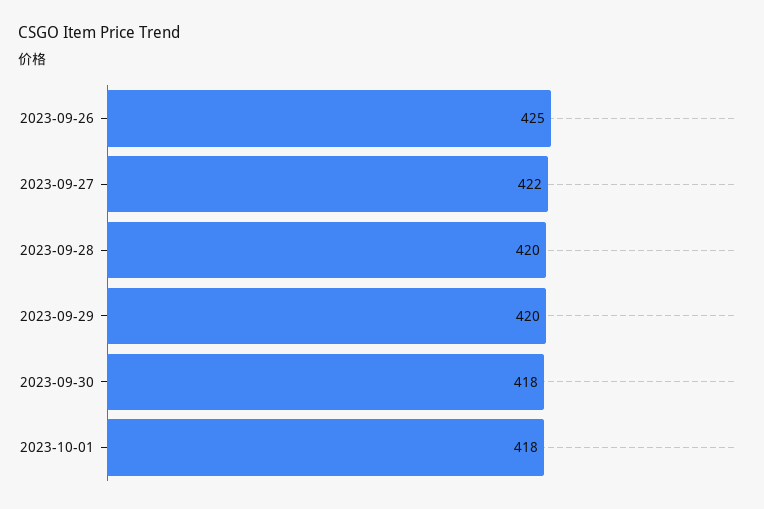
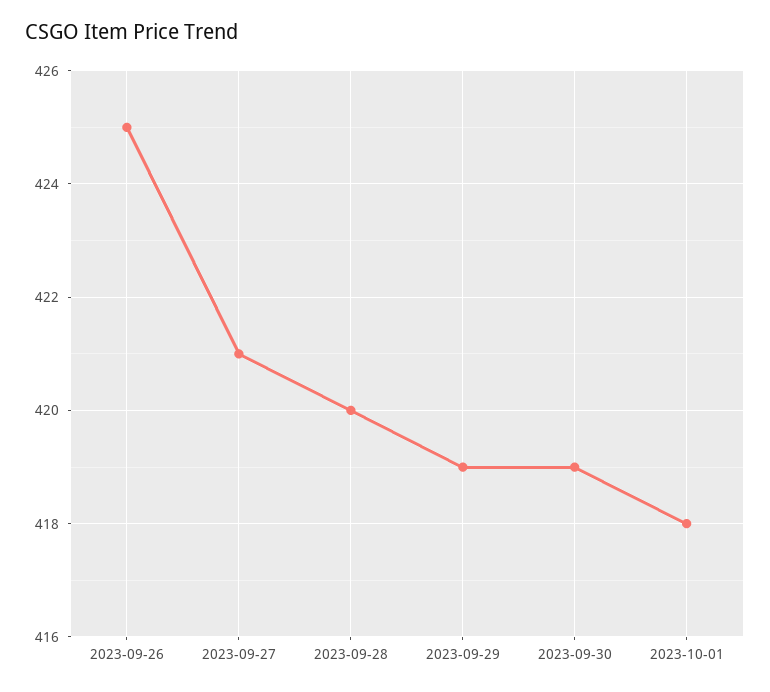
  {
    "2023-09-26": 425,
-   "2023-09-27": 422,
+   "2023-09-27": 421,
    "2023-09-28": 420,
-   "2023-09-29": 420,
+   "2023-09-29": 419,
-   "2023-09-30": 418,
+   "2023-09-30": 419,
    "2023-10-01": 418
  }

